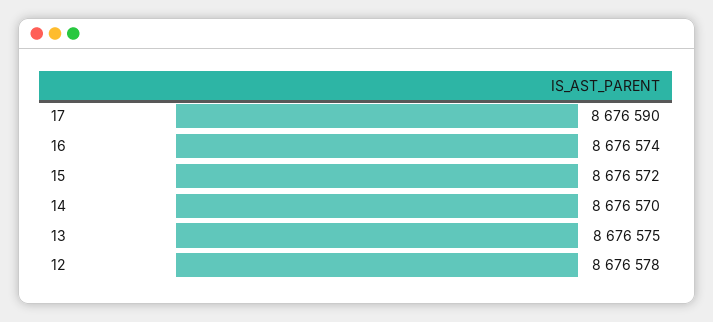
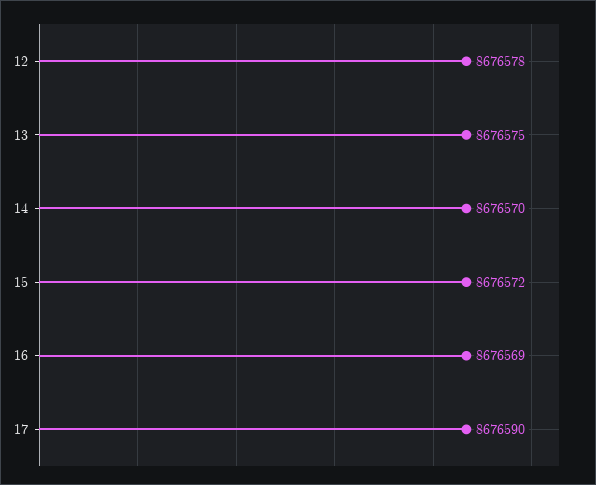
  {
    "17": 8676590,
-   "16": 8676574,
+   "16": 8676569,
    "15": 8676572,
    "14": 8676570,
    "13": 8676575,
    "12": 8676578
  }

